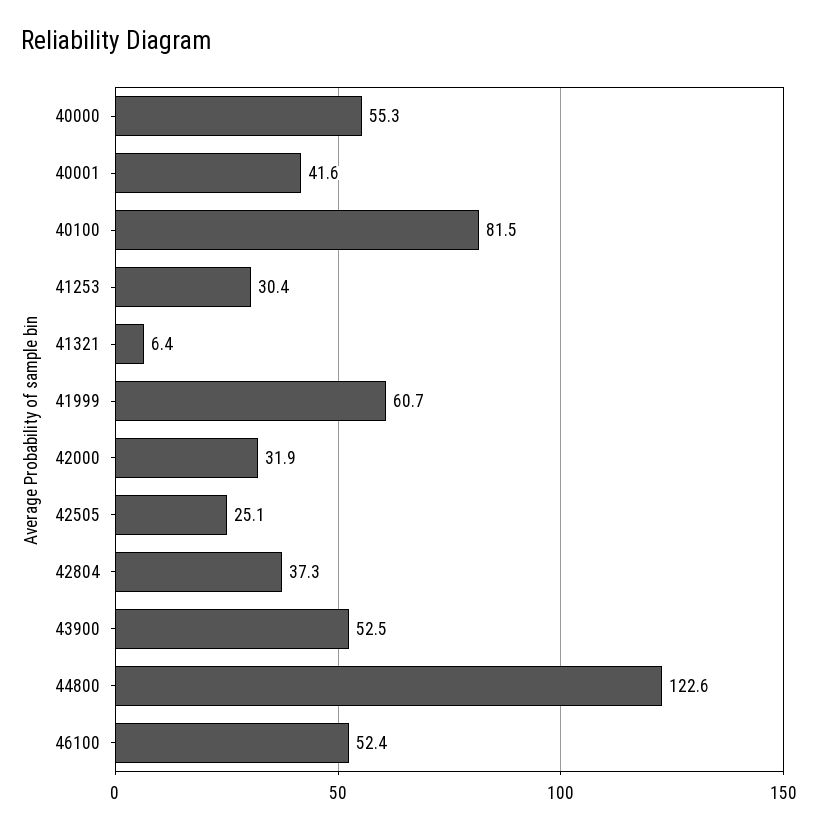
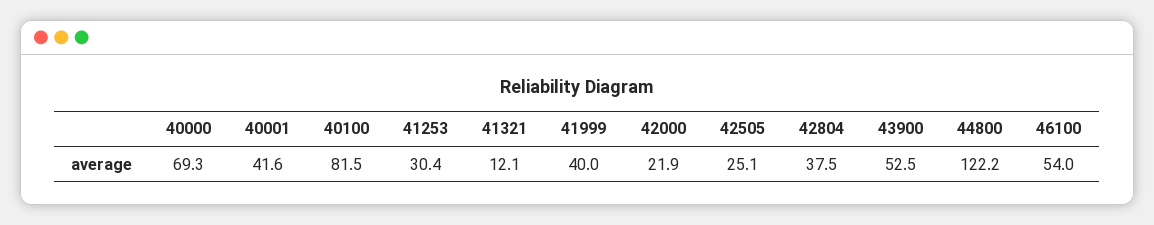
  {
-   "40000": 55.3,
+   "40000": 69.3,
    "40001": 41.6,
    "40100": 81.5,
    "41253": 30.4,
-   "41321": 6.4,
+   "41321": 12.1,
-   "41999": 60.7,
+   "41999": 40,
-   "42000": 31.9,
+   "42000": 21.9,
    "42505": 25.1,
-   "42804": 37.3,
+   "42804": 37.5,
    "43900": 52.5,
-   "44800": 122.6,
+   "44800": 122.2,
-   "46100": 52.4
+   "46100": 54
  }

